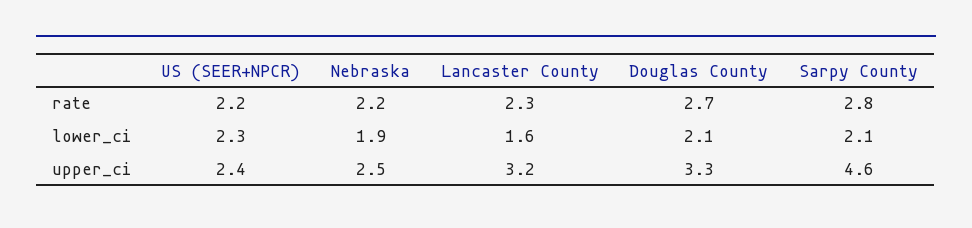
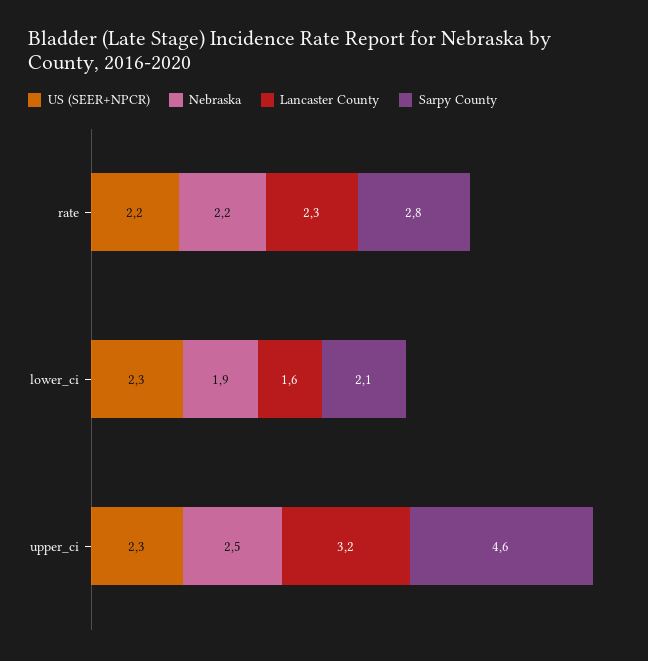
  {
    "US (SEER+NPCR)": {
      "rate": 2.2,
      "lower_ci": 2.3,
-     "upper_ci": 2.4
+     "upper_ci": 2.3
    },
    "Nebraska": {
      "rate": 2.2,
      "lower_ci": 1.9,
      "upper_ci": 2.5
    },
    "Lancaster County": {
      "rate": 2.3,
      "lower_ci": 1.6,
      "upper_ci": 3.2
    },
-   "Douglas County": {
-     "rate": 2.7,
-     "lower_ci": 2.1,
-     "upper_ci": 3.3
-   },
    "Sarpy County": {
      "rate": 2.8,
      "lower_ci": 2.1,
      "upper_ci": 4.6
    }
  }

